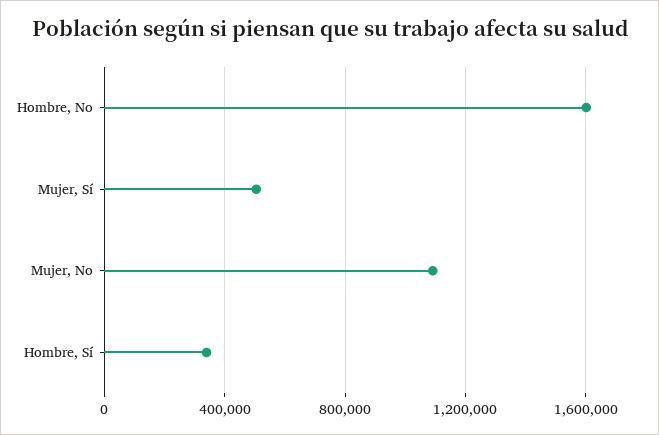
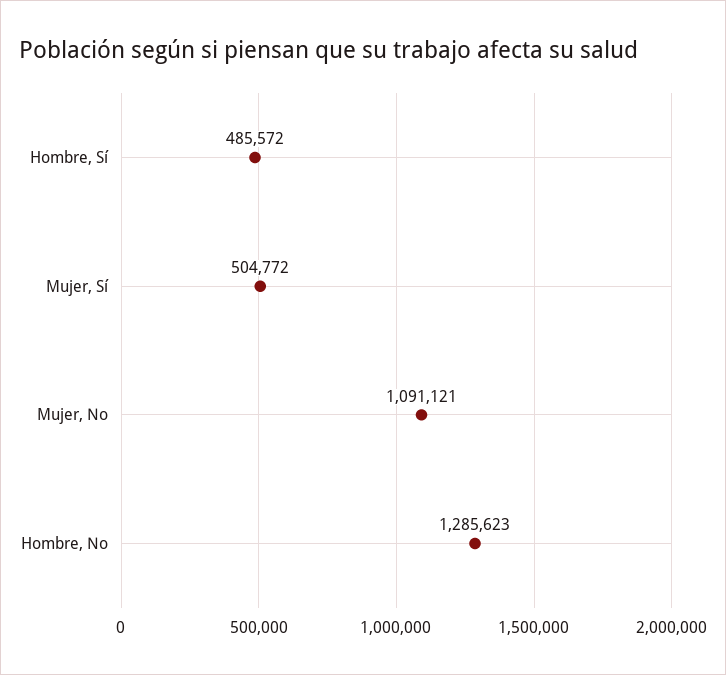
  {
-   "Hombre, No": 1600000,
+   "Hombre, No": 1285623,
    "Mujer, Sí": 504772,
    "Mujer, No": 1091121,
-   "Hombre, Sí": 350000
+   "Hombre, Sí": 485572
  }

